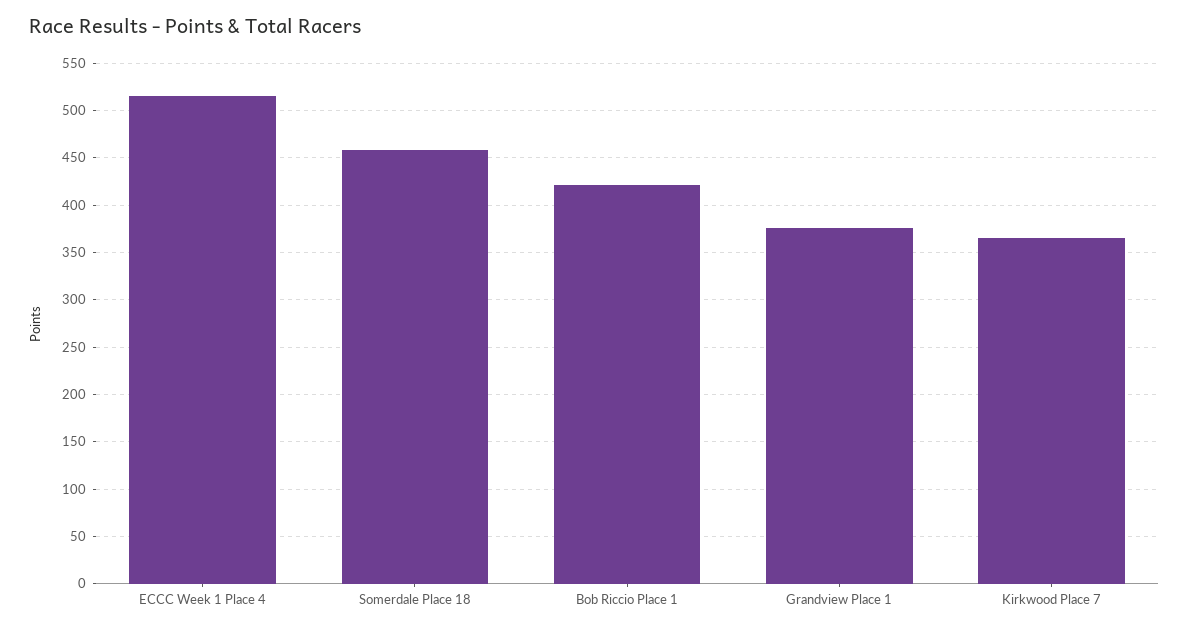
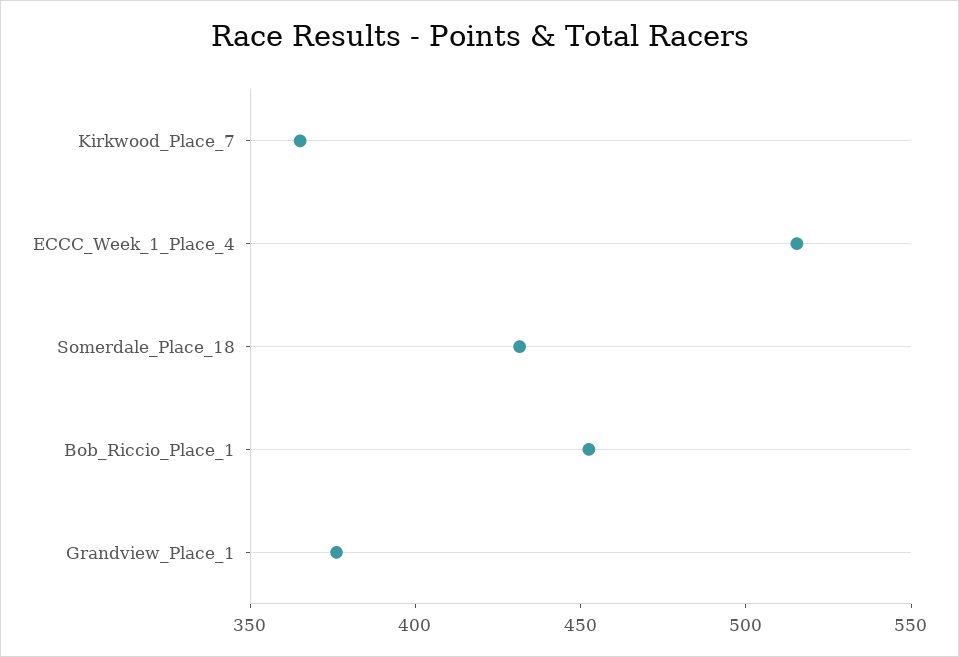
  {
    "ECCC Week 1 Place 4": 520,
-   "Somerdale Place 18": 460,
+   "Somerdale Place 18": 430,
-   "Bob Riccio Place 1": 420,
+   "Bob Riccio Place 1": 450,
    "Grandview Place 1": 380,
    "Kirkwood Place 7": 370
  }

